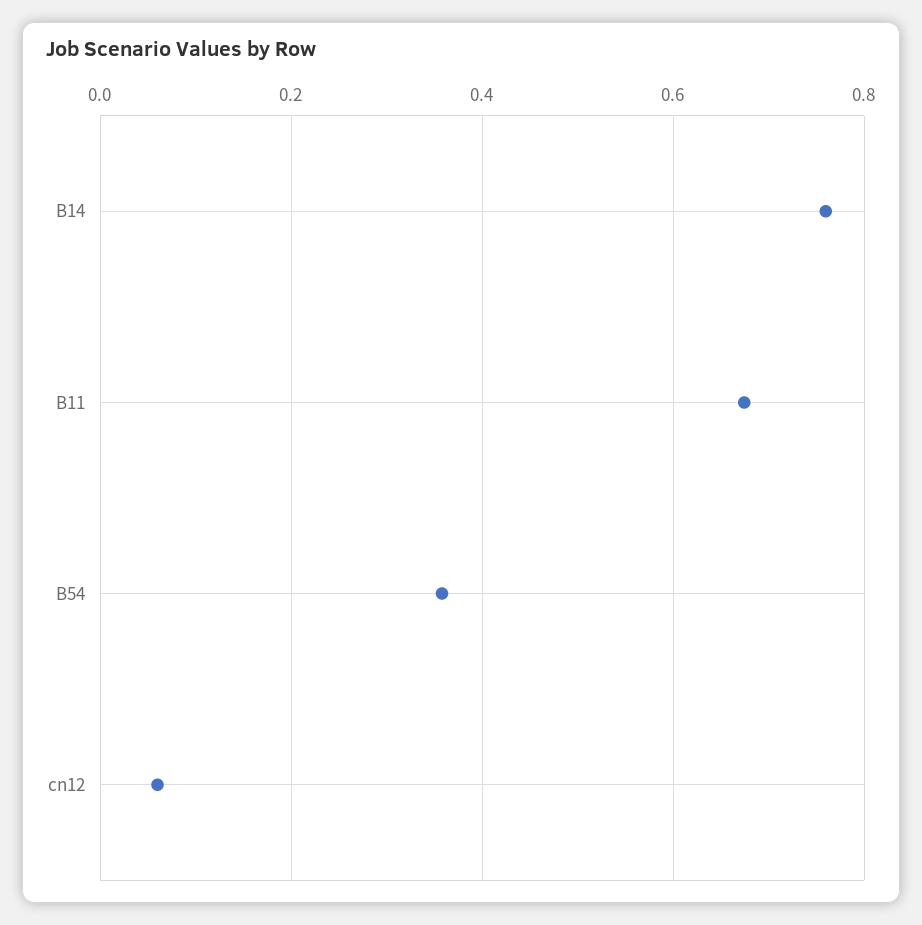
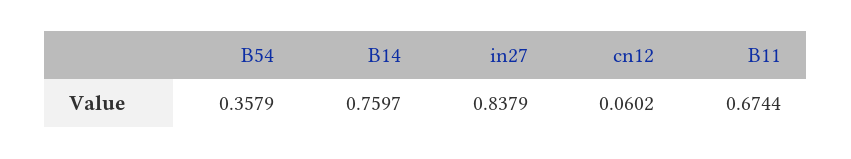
  {
    "B14": 0.7597,
    "B11": 0.6744,
    "B54": 0.3579,
-   "cn12": 0.0602
+   "cn12": 0.0602,
+   "in27": 0.8379
  }

